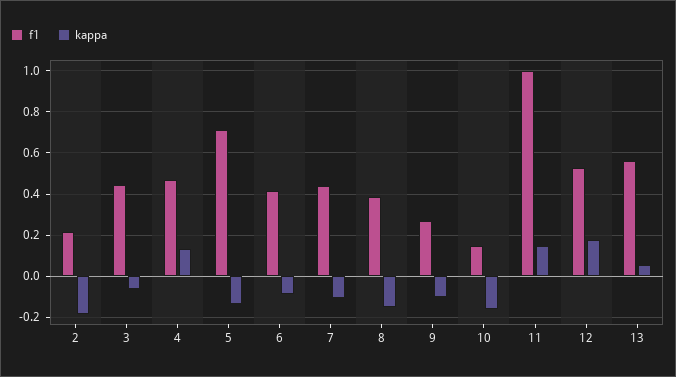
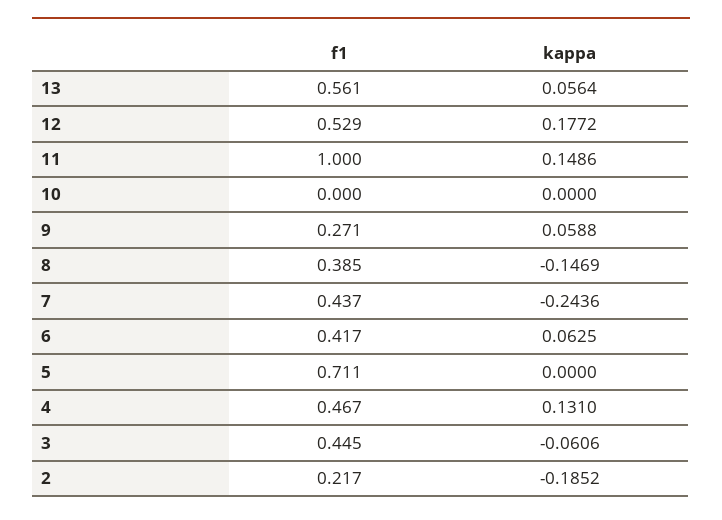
  {
    "f1": {
      "2": 0.217,
      "3": 0.445,
      "4": 0.467,
      "5": 0.711,
      "6": 0.417,
      "7": 0.437,
      "8": 0.385,
      "9": 0.271,
-     "10": 0.15,
+     "10": 0,
      "11": 1,
      "12": 0.529,
      "13": 0.561
    },
    "kappa": {
      "2": -0.1852,
      "3": -0.0606,
      "4": 0.131,
-     "5": -0.15,
+     "5": 0,
-     "6": -0.1,
+     "6": 0.0625,
-     "7": -0.1,
+     "7": -0.2436,
      "8": -0.1469,
-     "9": -0.1,
+     "9": 0.0588,
-     "10": -0.15,
+     "10": 0,
      "11": 0.1486,
      "12": 0.1772,
      "13": 0.0564
    }
  }

